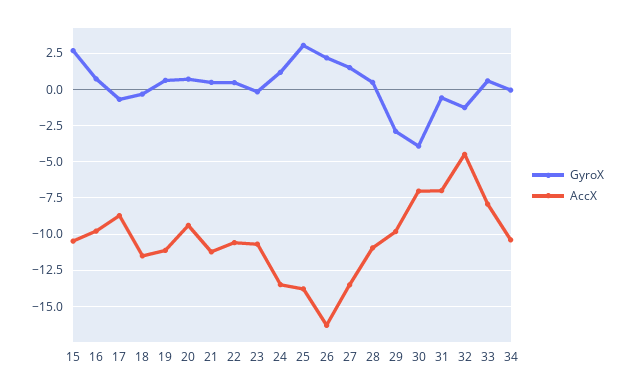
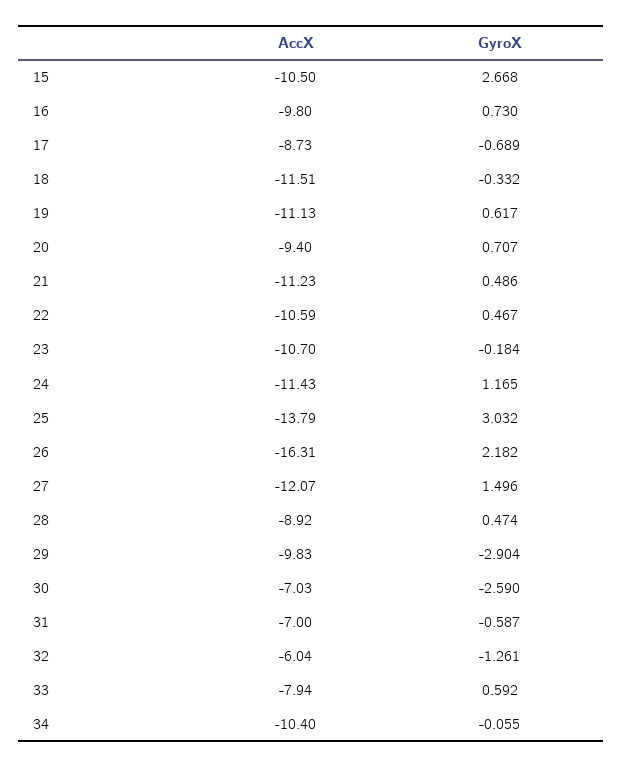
  {
    "GyroX": {
      "15": 2.668,
      "16": 0.73,
      "17": -0.689,
      "18": -0.332,
      "19": 0.617,
      "20": 0.707,
      "21": 0.486,
      "22": 0.467,
      "23": -0.184,
      "24": 1.165,
      "25": 3.032,
      "26": 2.182,
      "27": 1.496,
      "28": 0.474,
      "29": -2.904,
-     "30": -4,
+     "30": -2.59,
      "31": -0.587,
      "32": -1.261,
      "33": 0.592,
      "34": -0.055
    },
    "AccX": {
      "15": -10.5,
      "16": -9.8,
      "17": -8.73,
      "18": -11.51,
      "19": -11.13,
      "20": -9.4,
      "21": -11.23,
      "22": -10.59,
      "23": -10.7,
-     "24": -13.5,
+     "24": -11.43,
      "25": -13.79,
      "26": -16.31,
-     "27": -13.5,
+     "27": -12.07,
-     "28": -11,
+     "28": -8.92,
      "29": -9.83,
      "30": -7.03,
      "31": -7,
-     "32": -4.5,
+     "32": -6.04,
      "33": -7.94,
      "34": -10.4
    }
  }

